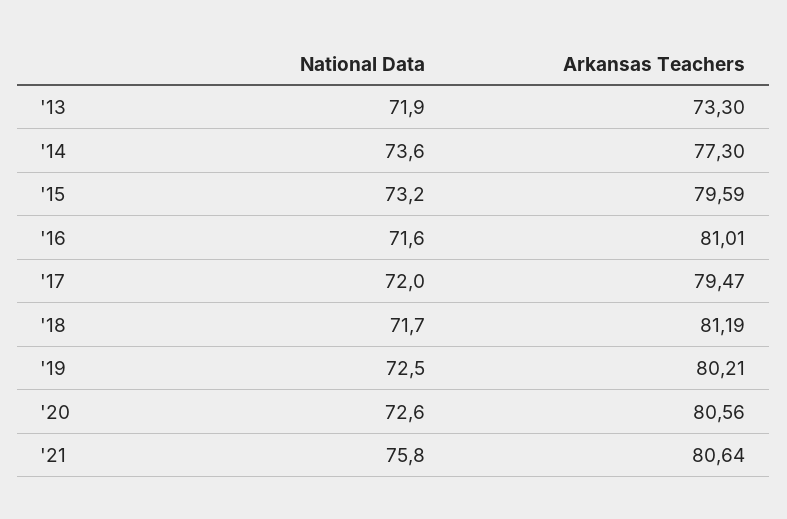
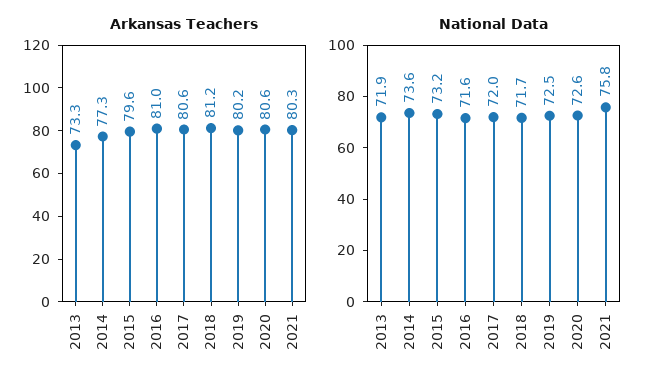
  {
    "National Data": {
      "'13": 71.9,
      "'14": 73.6,
      "'15": 73.2,
      "'16": 71.6,
      "'17": 72,
      "'18": 71.7,
      "'19": 72.5,
      "'20": 72.6,
      "'21": 75.8
    },
    "Arkansas Teachers": {
      "'13": 73.3,
      "'14": 77.3,
      "'15": 79.59,
      "'16": 81.01,
-     "'17": 79.47,
+     "'17": 80.6,
      "'18": 81.19,
      "'19": 80.21,
      "'20": 80.56,
-     "'21": 80.64
+     "'21": 80.3
    }
  }

